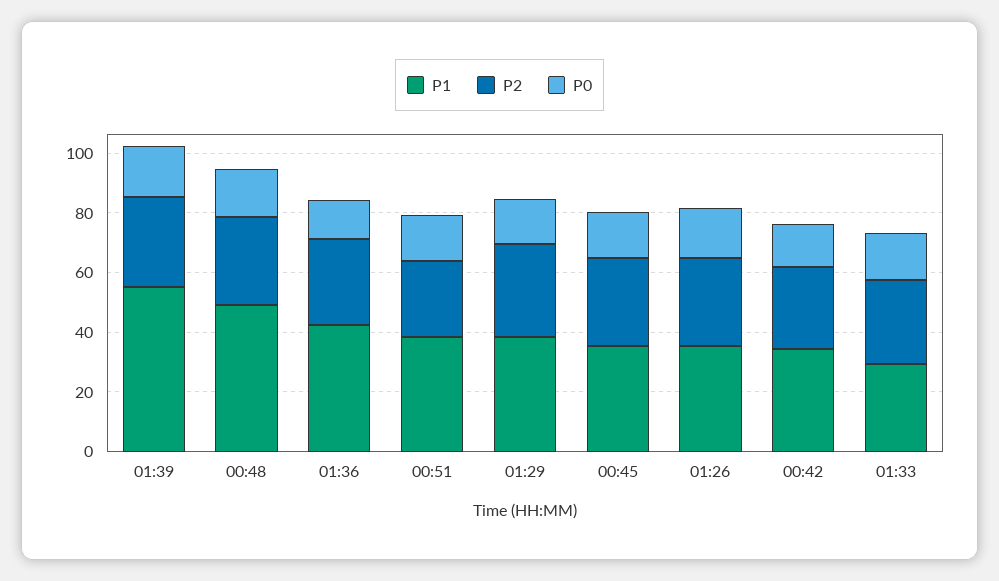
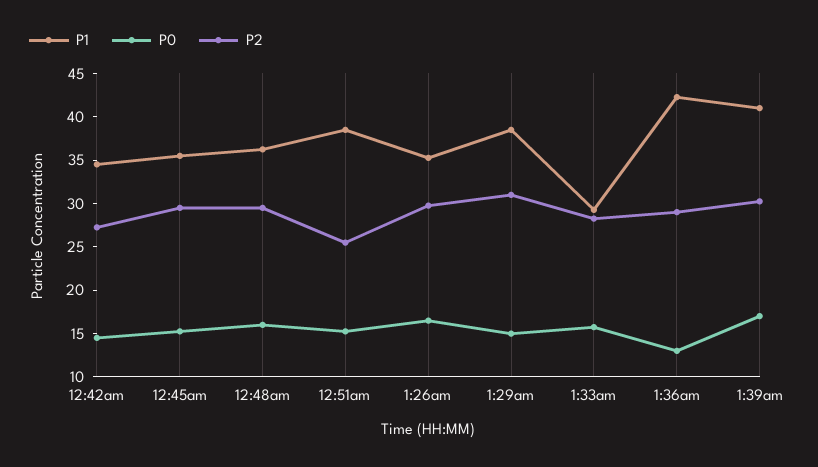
  {
    "P1": {
-     "01:39": 55,
+     "01:39": 41,
-     "00:48": 50,
+     "00:48": 36,
      "01:36": 42,
      "00:51": 39,
      "01:29": 39,
      "00:45": 36,
      "01:26": 35,
      "00:42": 35,
      "01:33": 29
    },
    "P2": {
      "01:39": 30,
      "00:48": 30,
      "01:36": 29,
      "00:51": 26,
      "01:29": 31,
      "00:45": 30,
      "01:26": 30,
      "00:42": 27,
      "01:33": 28
    },
    "P0": {
      "01:39": 17,
      "00:48": 16,
      "01:36": 13,
      "00:51": 15,
      "01:29": 15,
      "00:45": 15,
      "01:26": 17,
      "00:42": 15,
      "01:33": 16
    }
  }

